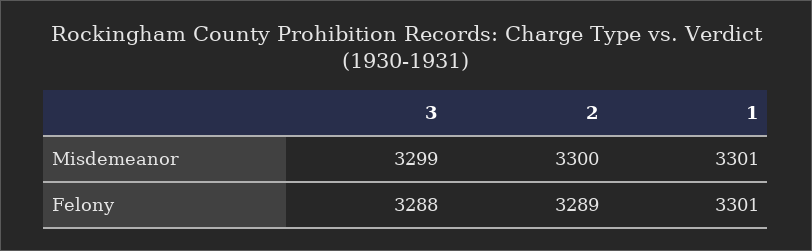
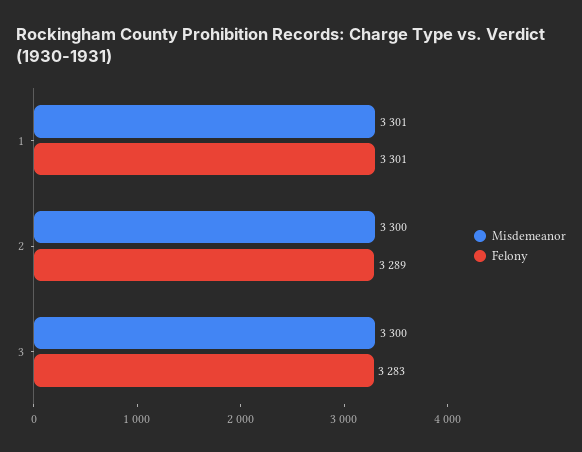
  {
    "Misdemeanor": {
-     "3": 3299,
+     "3": 3300,
      "2": 3300,
      "1": 3301
    },
    "Felony": {
-     "3": 3288,
+     "3": 3283,
      "2": 3289,
      "1": 3301
    }
  }

